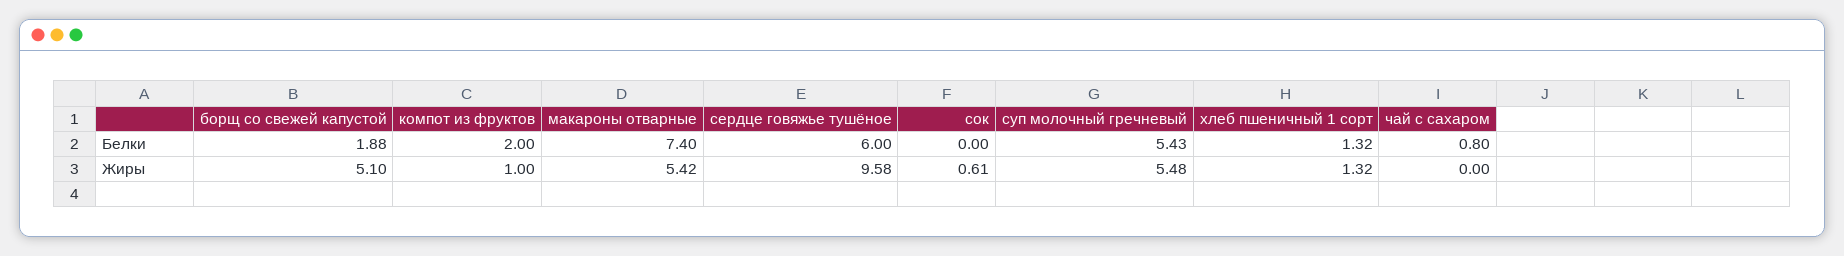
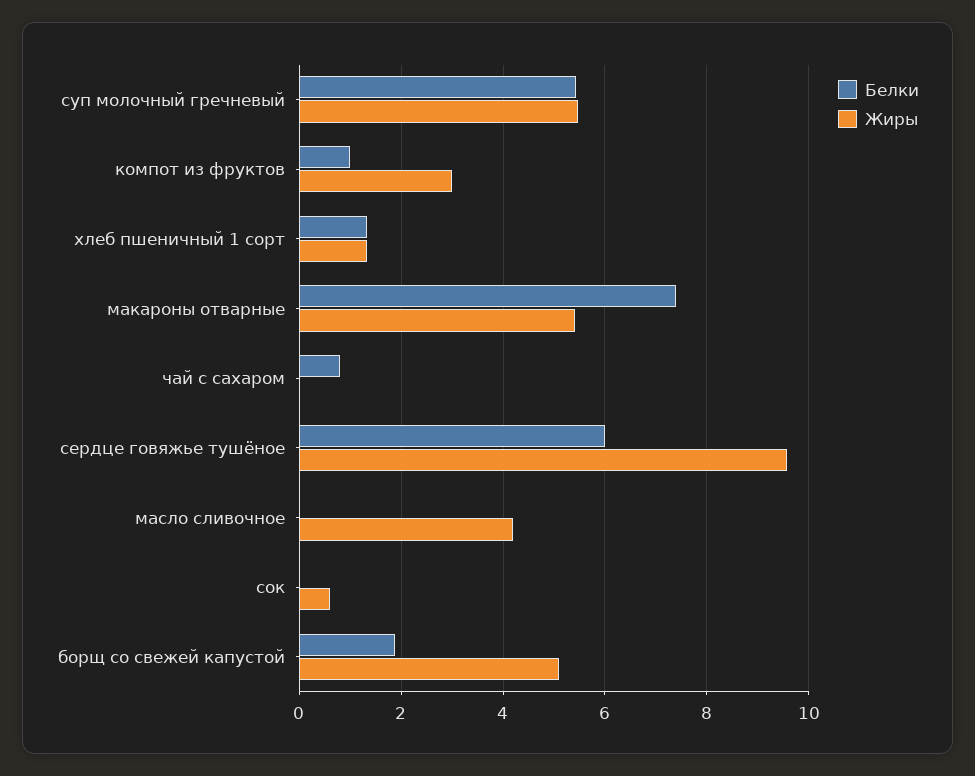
  {
    "Белки": {
      "борщ со свежей капустой": 1.88,
-     "компот из фруктов": 2,
+     "компот из фруктов": 1,
      "макароны отварные": 7.4,
      "сердце говяжье тушёное": 6,
      "сок": 0,
      "суп молочный гречневый": 5.43,
      "хлеб пшеничный 1 сорт": 1.32,
-     "чай с сахаром": 0.8
+     "чай с сахаром": 0.8,
+     "масло сливочное": 0
    },
    "Жиры": {
      "борщ со свежей капустой": 5.1,
-     "компот из фруктов": 1,
+     "компот из фруктов": 3,
      "макароны отварные": 5.42,
      "сердце говяжье тушёное": 9.58,
      "сок": 0.61,
      "суп молочный гречневый": 5.48,
      "хлеб пшеничный 1 сорт": 1.32,
-     "чай с сахаром": 0
+     "чай с сахаром": 0,
+     "масло сливочное": 4.2
    }
  }

